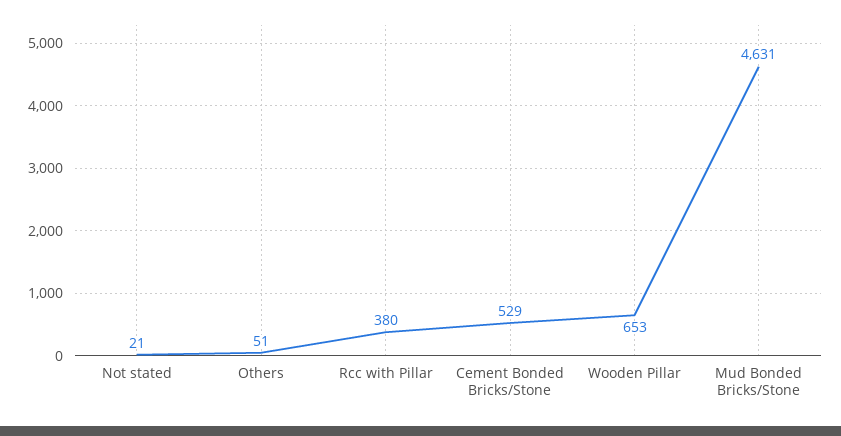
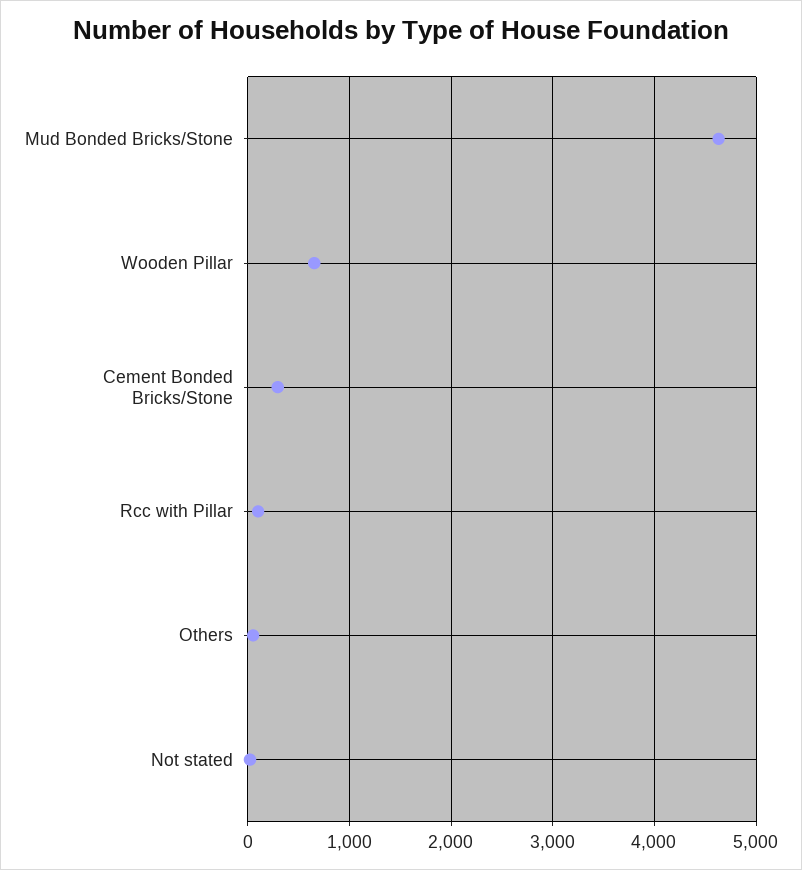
  {
    "Not stated": 21,
    "Others": 51,
-   "Rcc with Pillar": 380,
+   "Rcc with Pillar": 100,
-   "Cement Bonded Bricks/Stone": 529,
+   "Cement Bonded Bricks/Stone": 300,
    "Wooden Pillar": 653,
    "Mud Bonded Bricks/Stone": 4631
  }

